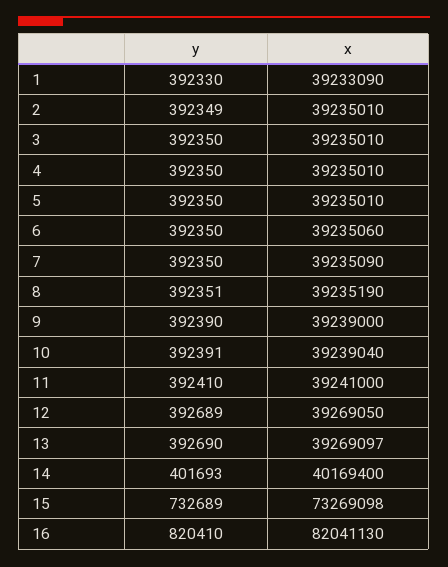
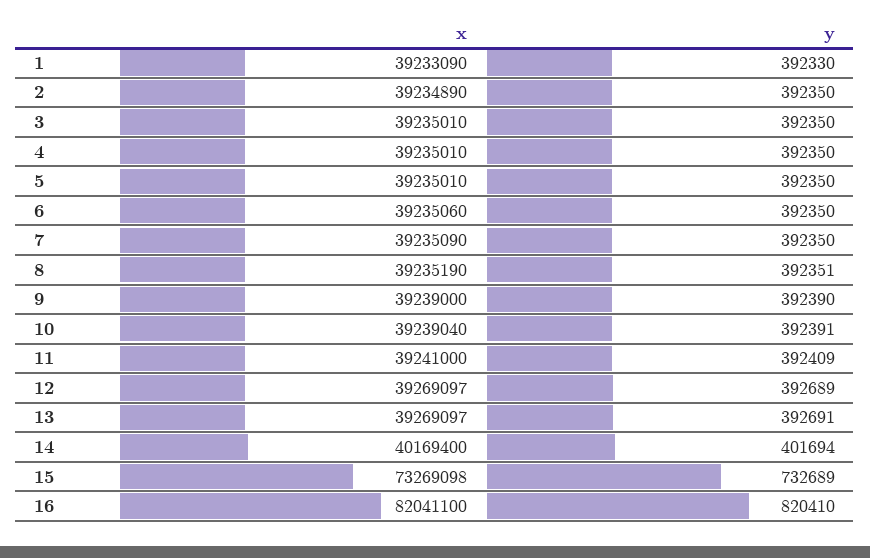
  {
    "y": {
      "1": 392330,
-     "2": 392349,
+     "2": 392350,
      "3": 392350,
      "4": 392350,
      "5": 392350,
      "6": 392350,
      "7": 392350,
      "8": 392351,
      "9": 392390,
      "10": 392391,
-     "11": 392410,
+     "11": 392409,
      "12": 392689,
-     "13": 392690,
+     "13": 392691,
-     "14": 401693,
+     "14": 401694,
      "15": 732689,
      "16": 820410
    },
    "x": {
      "1": 39233090,
-     "2": 39235010,
+     "2": 39234890,
      "3": 39235010,
      "4": 39235010,
      "5": 39235010,
      "6": 39235060,
      "7": 39235090,
      "8": 39235190,
      "9": 39239000,
      "10": 39239040,
      "11": 39241000,
-     "12": 39269050,
+     "12": 39269097,
      "13": 39269097,
      "14": 40169400,
      "15": 73269098,
-     "16": 82041130
+     "16": 82041100
    }
  }

